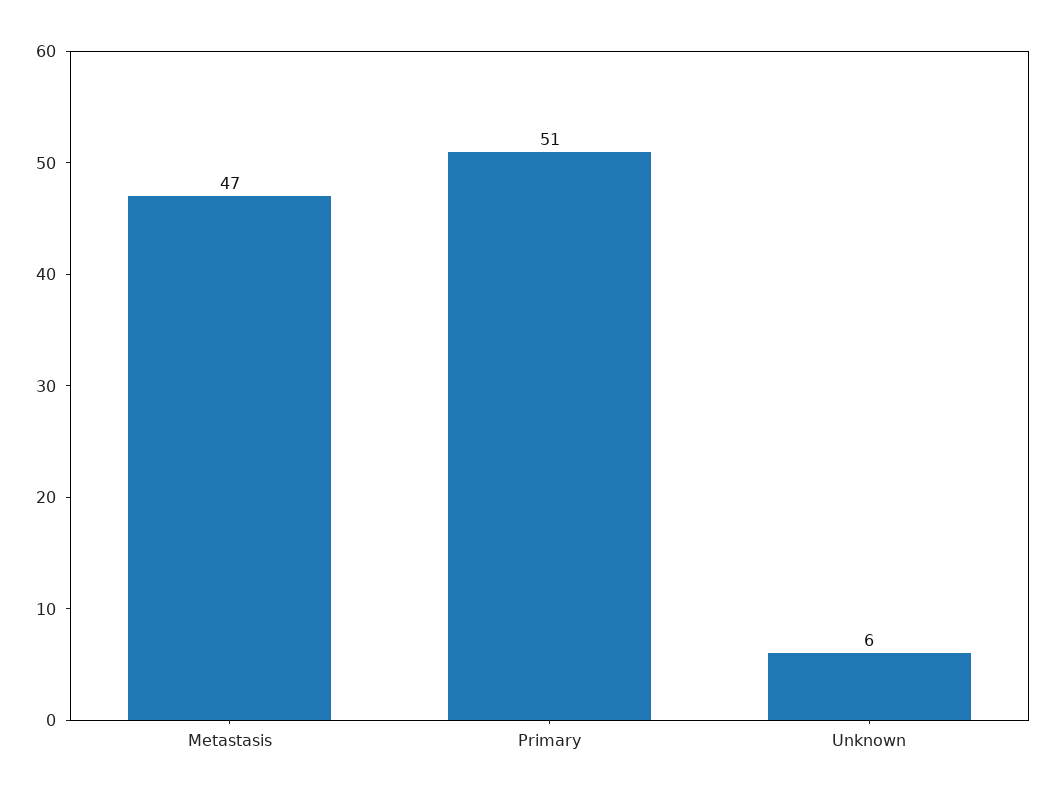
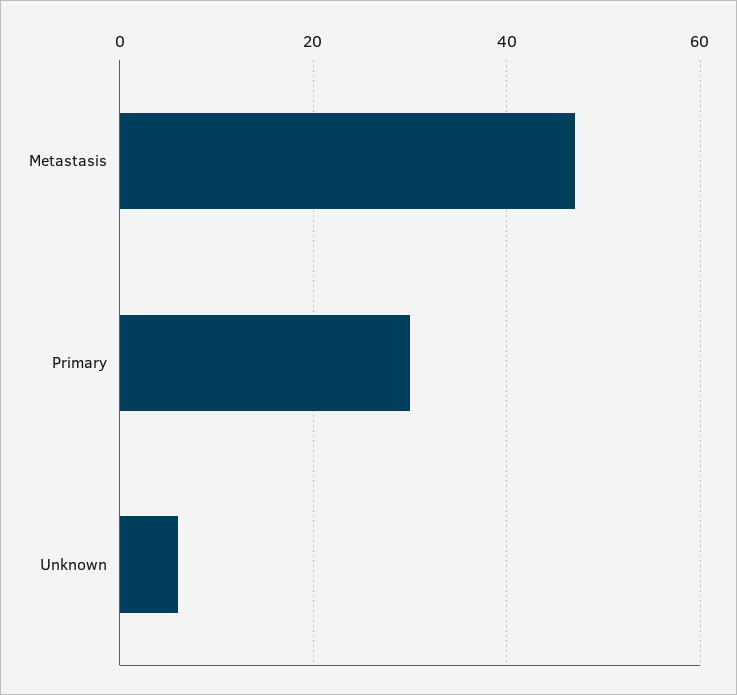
  {
    "Metastasis": 47,
-   "Primary": 51,
+   "Primary": 30,
    "Unknown": 6
  }

